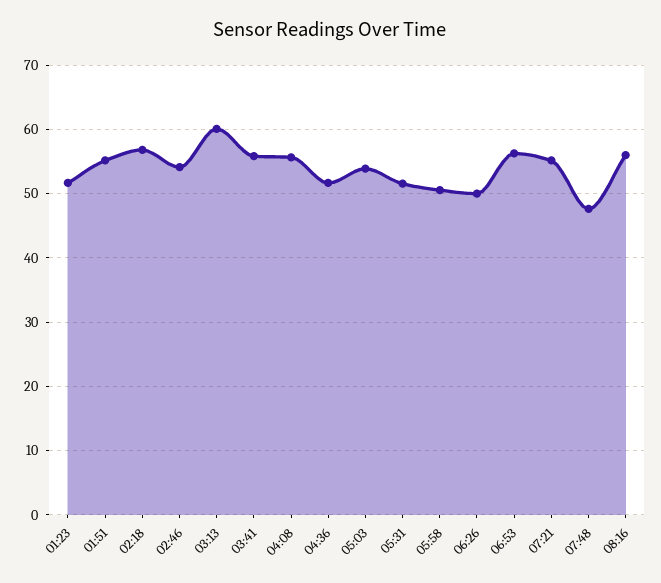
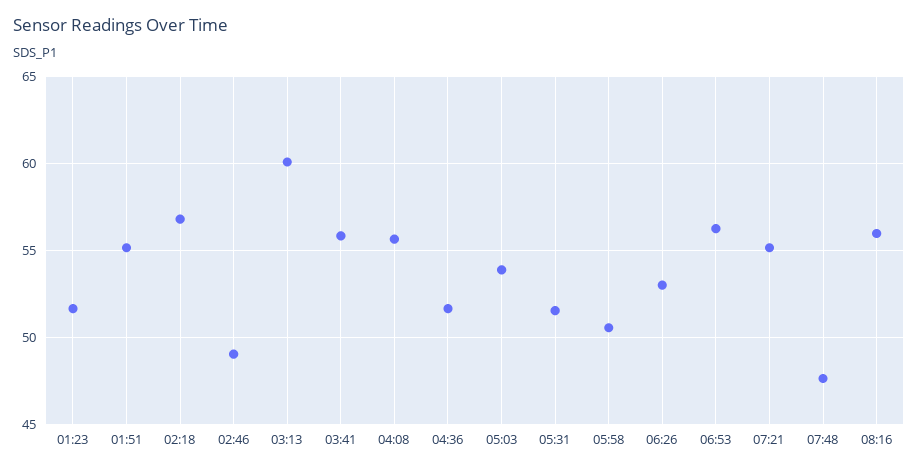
  {
    "01:23": 51.5,
    "01:51": 55,
    "02:18": 57,
-   "02:46": 54,
+   "02:46": 49,
    "03:13": 60,
    "03:41": 56,
    "04:08": 55.5,
    "04:36": 51.5,
    "05:03": 54,
    "05:31": 51.5,
    "05:58": 50.5,
-   "06:26": 50,
+   "06:26": 53,
    "06:53": 56.5,
    "07:21": 55,
    "07:48": 47.5,
    "08:16": 56
  }

